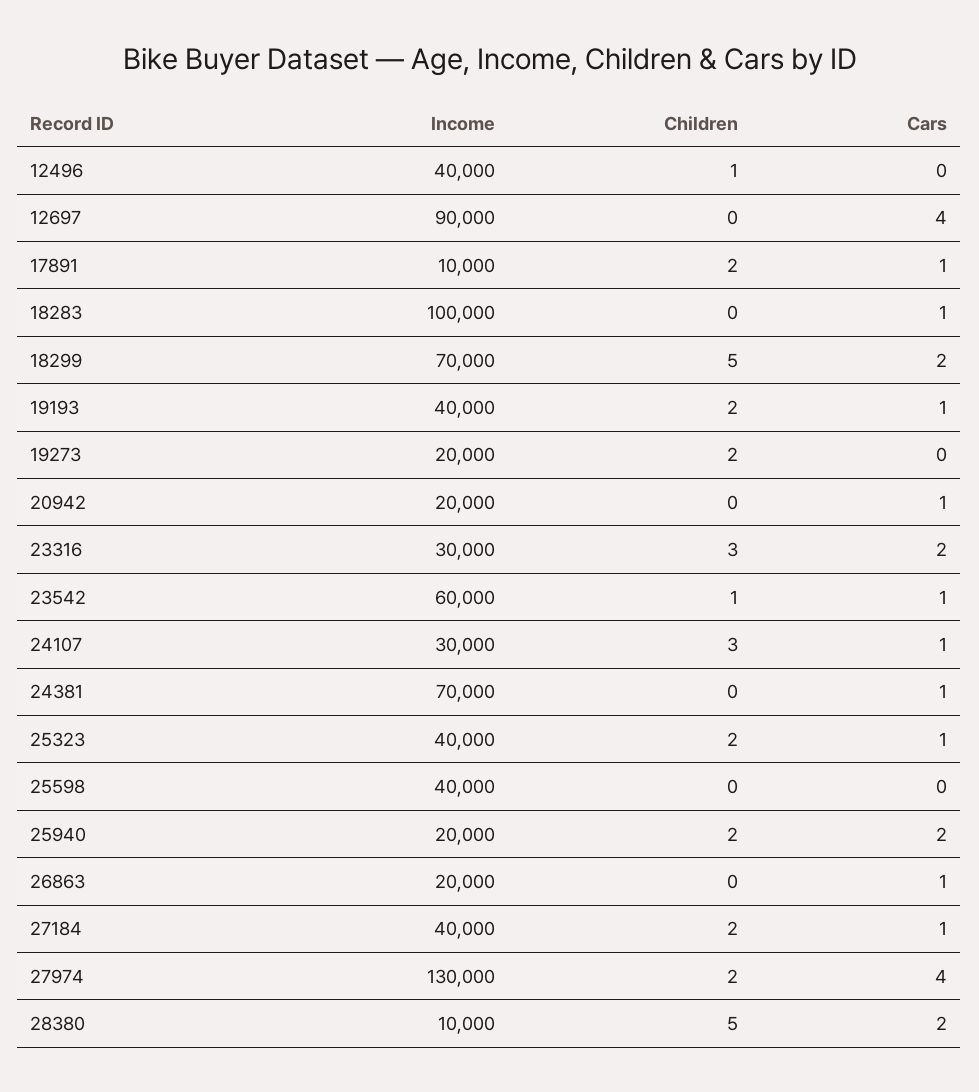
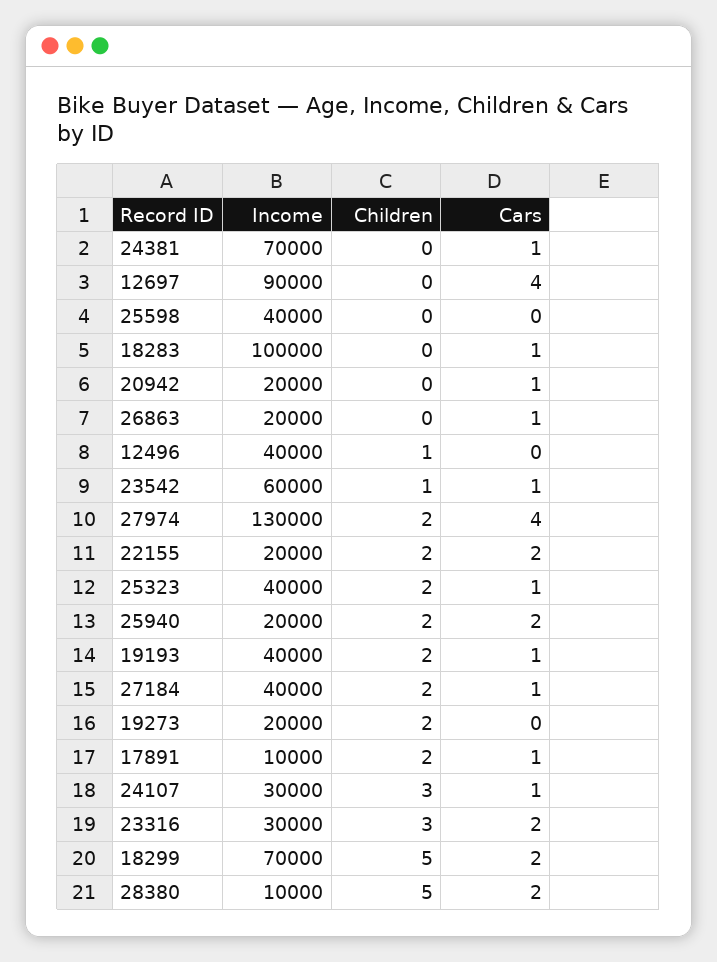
  {
    "Income": {
      "12496": 40000,
      "12697": 90000,
      "17891": 10000,
      "18283": 100000,
      "18299": 70000,
      "19193": 40000,
      "19273": 20000,
      "20942": 20000,
      "23316": 30000,
      "23542": 60000,
      "24107": 30000,
      "24381": 70000,
      "25323": 40000,
      "25598": 40000,
      "25940": 20000,
      "26863": 20000,
      "27184": 40000,
      "27974": 130000,
-     "28380": 10000
+     "28380": 10000,
+     "22155": 20000
    },
    "Children": {
      "12496": 1,
      "12697": 0,
      "17891": 2,
      "18283": 0,
      "18299": 5,
      "19193": 2,
      "19273": 2,
      "20942": 0,
      "23316": 3,
      "23542": 1,
      "24107": 3,
      "24381": 0,
      "25323": 2,
      "25598": 0,
      "25940": 2,
      "26863": 0,
      "27184": 2,
      "27974": 2,
-     "28380": 5
+     "28380": 5,
+     "22155": 2
    },
    "Cars": {
      "12496": 0,
      "12697": 4,
      "17891": 1,
      "18283": 1,
      "18299": 2,
      "19193": 1,
      "19273": 0,
      "20942": 1,
      "23316": 2,
      "23542": 1,
      "24107": 1,
      "24381": 1,
      "25323": 1,
      "25598": 0,
      "25940": 2,
      "26863": 1,
      "27184": 1,
      "27974": 4,
-     "28380": 2
+     "28380": 2,
+     "22155": 2
    }
  }

